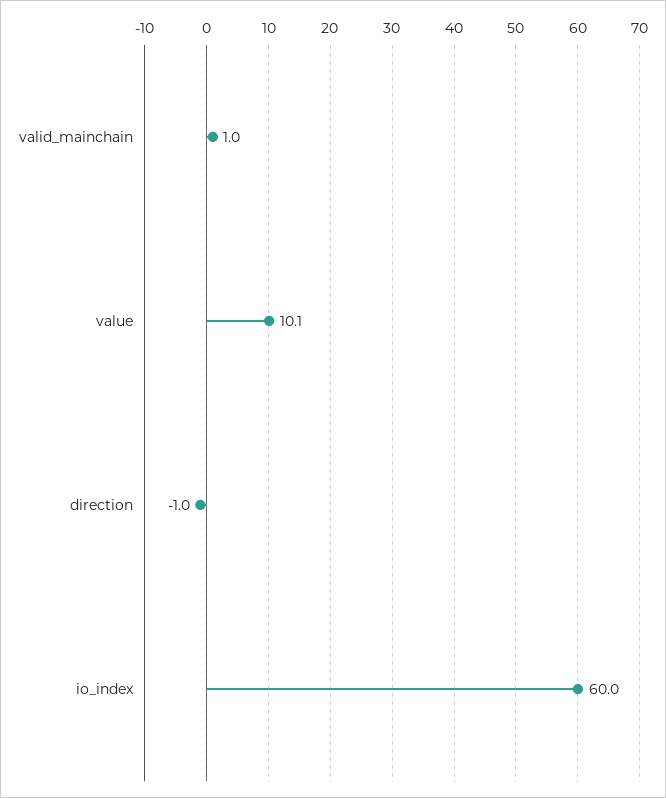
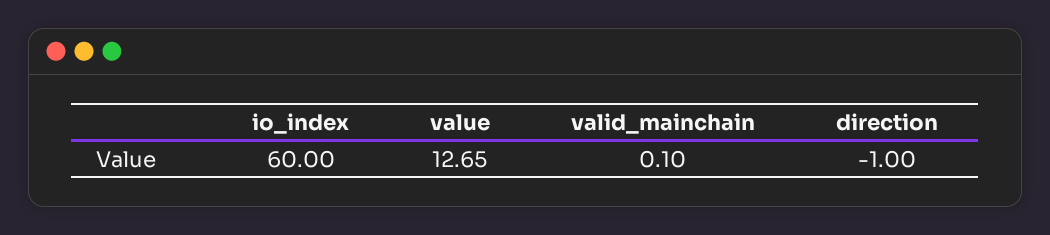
  {
-   "valid_mainchain": 1,
+   "valid_mainchain": 0.1,
-   "value": 10.1,
+   "value": 12.65,
    "direction": -1,
    "io_index": 60
  }

